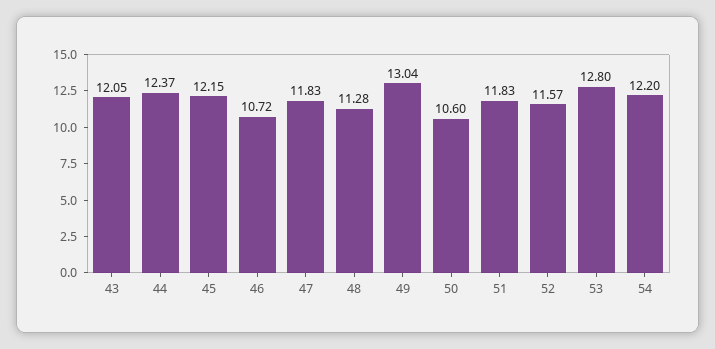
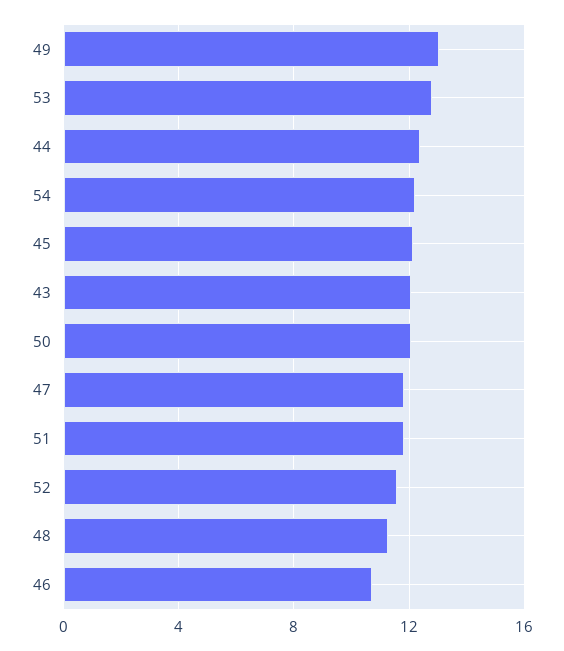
  {
    "43": 12.05,
    "44": 12.37,
    "45": 12.15,
    "46": 10.72,
    "47": 11.83,
    "48": 11.28,
    "49": 13.04,
-   "50": 10.6,
+   "50": 12,
    "51": 11.83,
    "52": 11.57,
    "53": 12.8,
    "54": 12.2
  }

